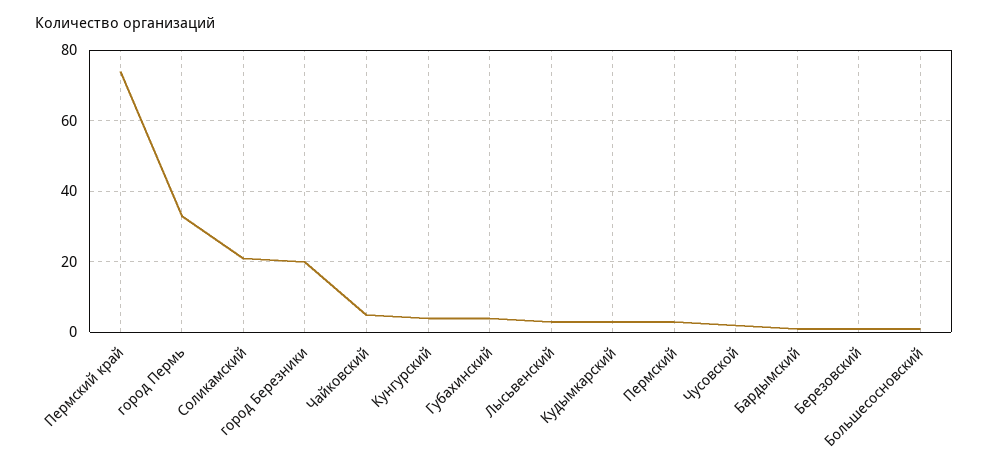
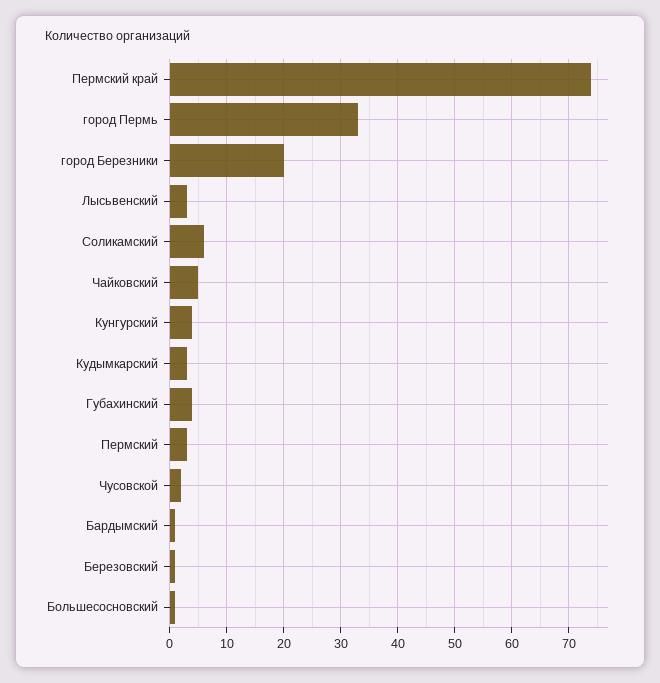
  {
    "Пермский край": 75,
    "город Пермь": 35,
-   "Соликамский": 20,
+   "Соликамский": 5,
    "город Березники": 20,
    "Чайковский": 5,
    "Кунгурский": 5,
    "Губахинский": 5,
    "Лысьвенский": 5,
    "Кудымкарский": 5,
    "Пермский": 5,
    "Чусовской": 0,
    "Бардымский": 0,
    "Березовский": 0,
    "Большесосновский": 0
  }

